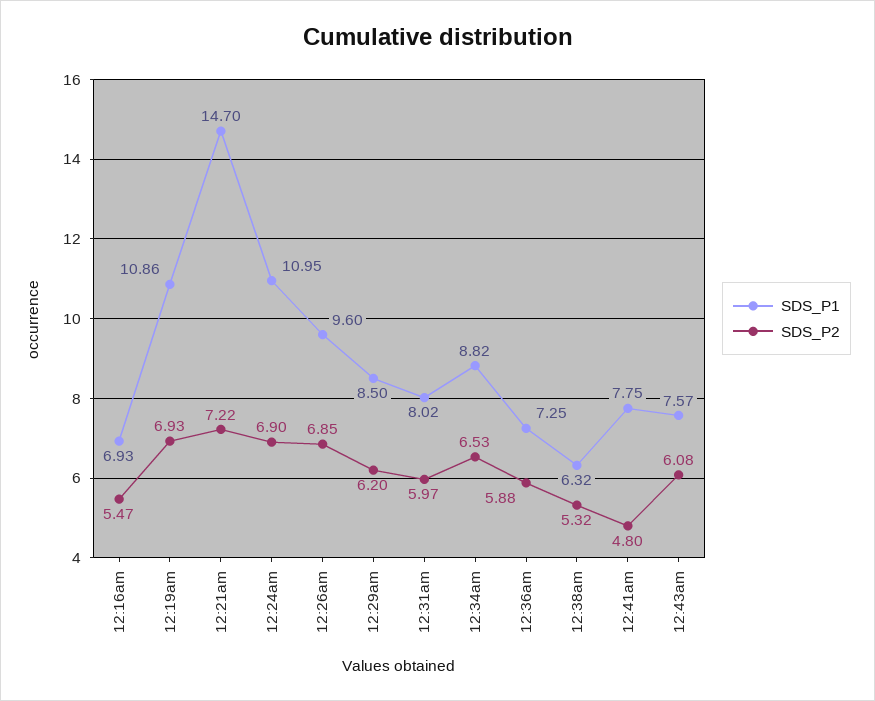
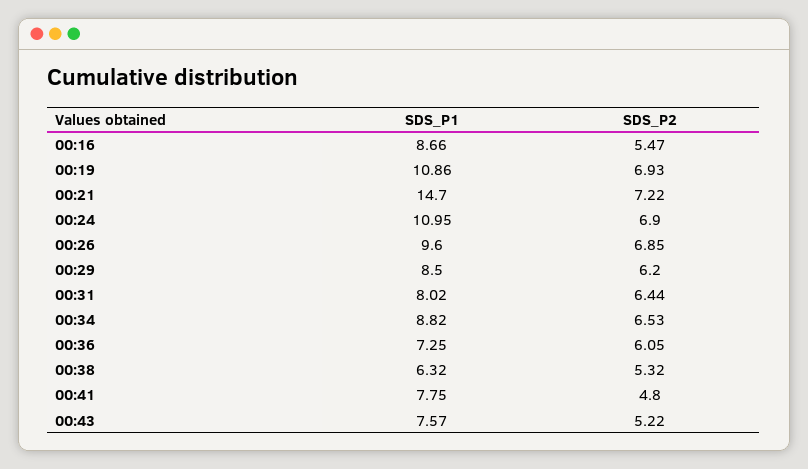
  {
    "SDS_P1": {
-     "12:16am": 6.93,
+     "12:16am": 8.66,
      "12:19am": 10.86,
      "12:21am": 14.7,
      "12:24am": 10.95,
      "12:26am": 9.6,
      "12:29am": 8.5,
      "12:31am": 8.02,
      "12:34am": 8.82,
      "12:36am": 7.25,
      "12:38am": 6.32,
      "12:41am": 7.75,
      "12:43am": 7.57
    },
    "SDS_P2": {
      "12:16am": 5.47,
      "12:19am": 6.93,
      "12:21am": 7.22,
      "12:24am": 6.9,
      "12:26am": 6.85,
      "12:29am": 6.2,
-     "12:31am": 5.97,
+     "12:31am": 6.44,
      "12:34am": 6.53,
-     "12:36am": 5.88,
+     "12:36am": 6.05,
      "12:38am": 5.32,
      "12:41am": 4.8,
-     "12:43am": 6.08
+     "12:43am": 5.22
    }
  }

